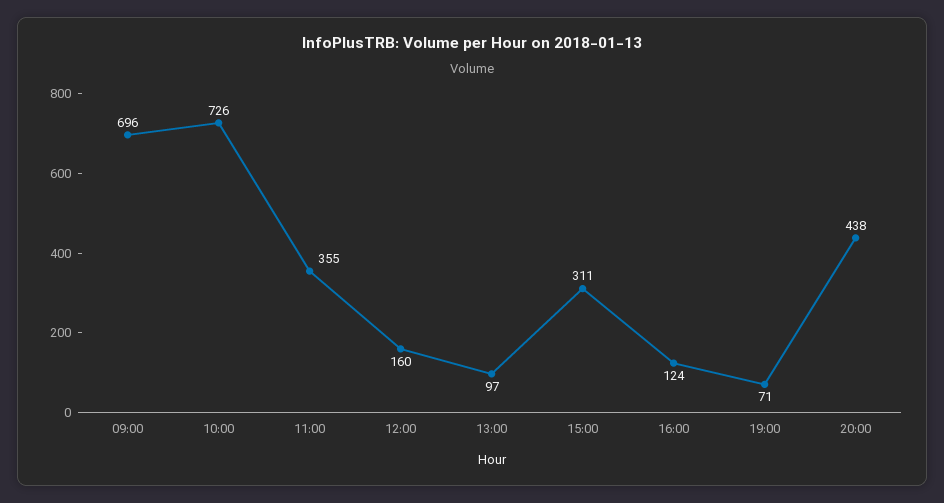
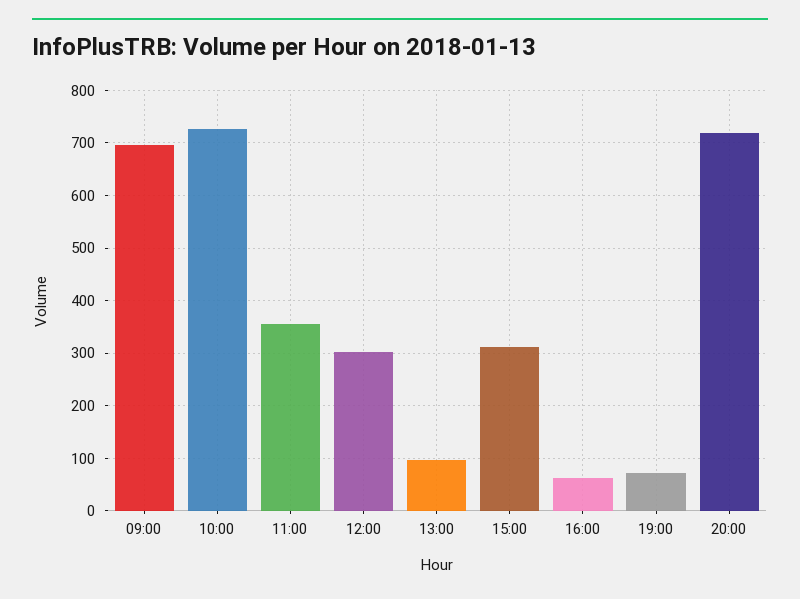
  {
    "09:00": 696,
    "10:00": 726,
    "11:00": 355,
-   "12:00": 160,
+   "12:00": 300,
    "13:00": 97,
    "15:00": 311,
-   "16:00": 124,
+   "16:00": 60,
    "19:00": 71,
-   "20:00": 438
+   "20:00": 720
  }

